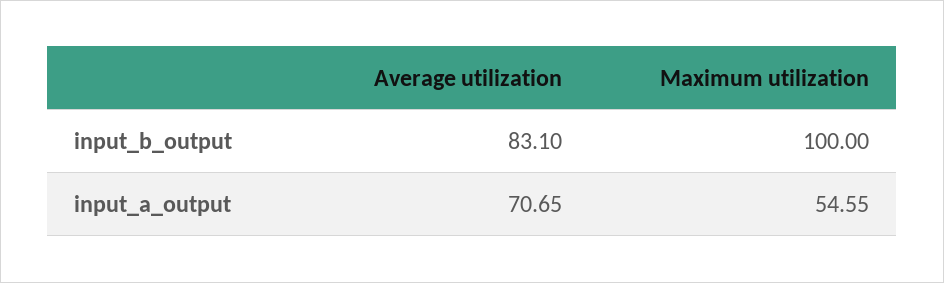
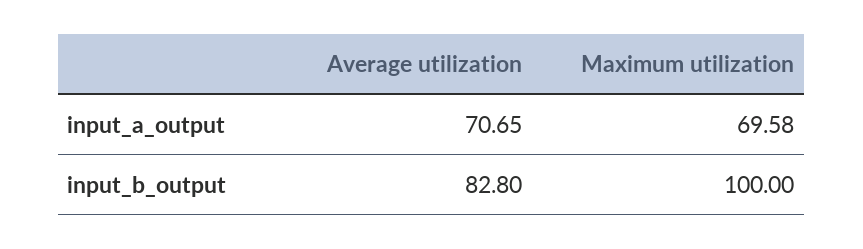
  {
    "Average utilization": {
-     "input_b_output": 83.1,
+     "input_b_output": 82.8,
      "input_a_output": 70.65
    },
    "Maximum utilization": {
      "input_b_output": 100,
-     "input_a_output": 54.55
+     "input_a_output": 69.58
    }
  }

